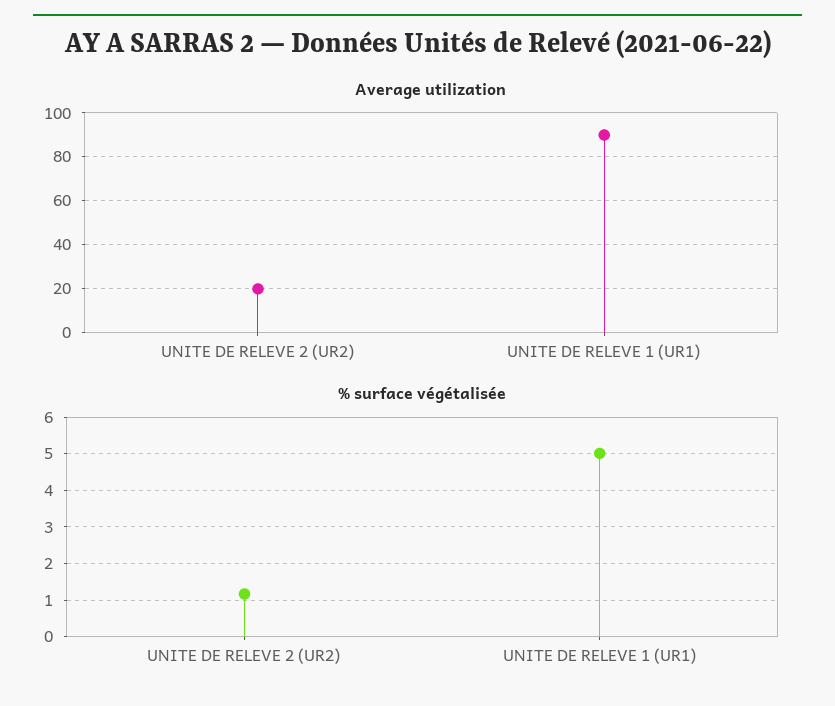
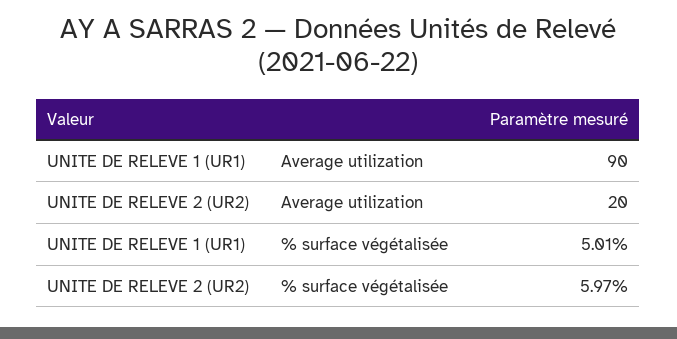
  {
    "Average utilization": {
      "UNITE DE RELEVE 2 (UR2)": 20,
      "UNITE DE RELEVE 1 (UR1)": 90
    },
    "% surface végétalisée": {
-     "UNITE DE RELEVE 2 (UR2)": 1.2,
+     "UNITE DE RELEVE 2 (UR2)": 5.97,
      "UNITE DE RELEVE 1 (UR1)": 5.01
    }
  }

